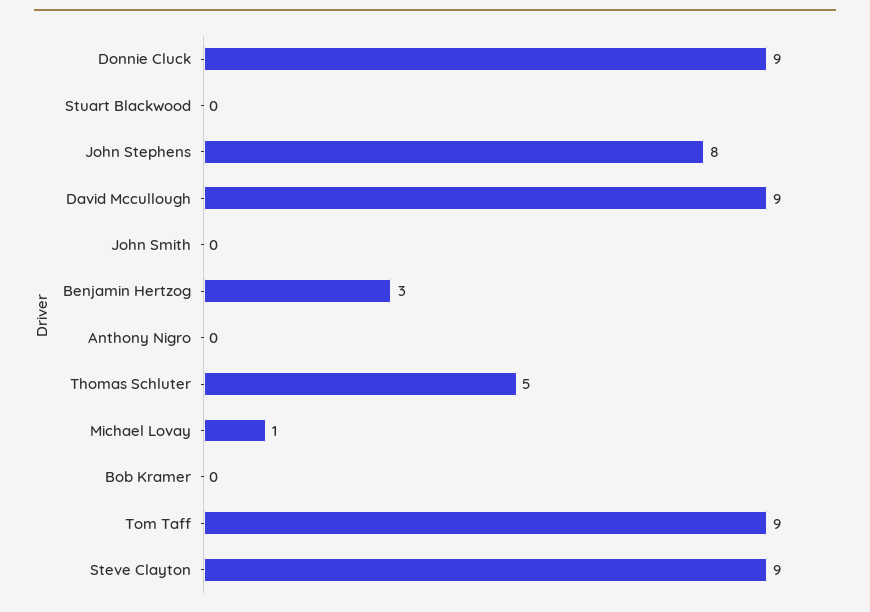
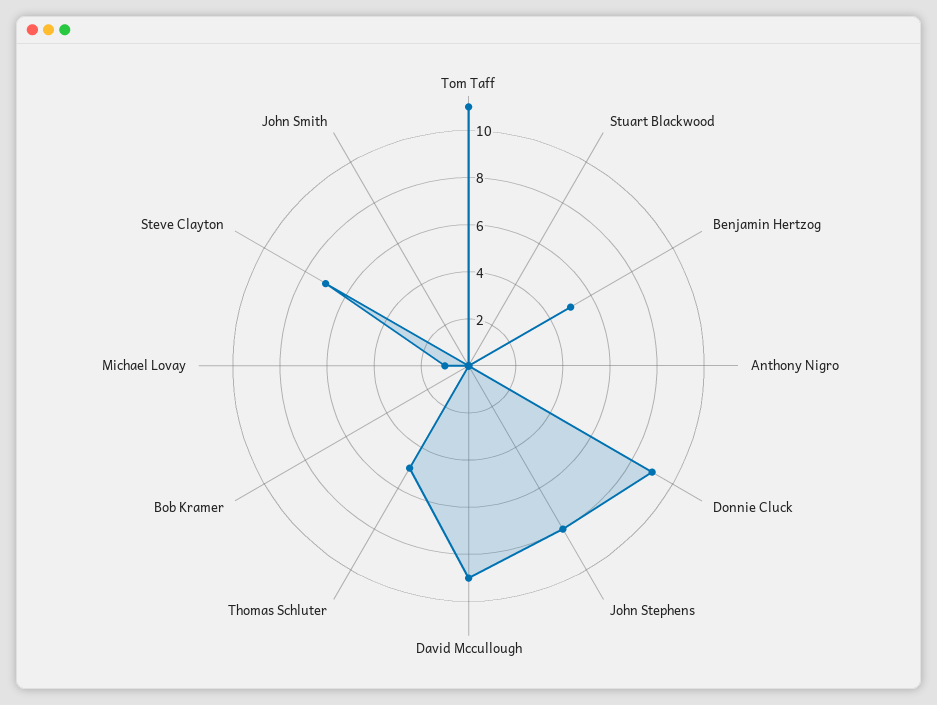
  {
    "Donnie Cluck": 9,
    "Stuart Blackwood": 0,
    "John Stephens": 8,
    "David Mccullough": 9,
    "John Smith": 0,
-   "Benjamin Hertzog": 3,
+   "Benjamin Hertzog": 5,
    "Anthony Nigro": 0,
    "Thomas Schluter": 5,
    "Michael Lovay": 1,
    "Bob Kramer": 0,
-   "Tom Taff": 9,
+   "Tom Taff": 11,
-   "Steve Clayton": 9
+   "Steve Clayton": 7
  }

